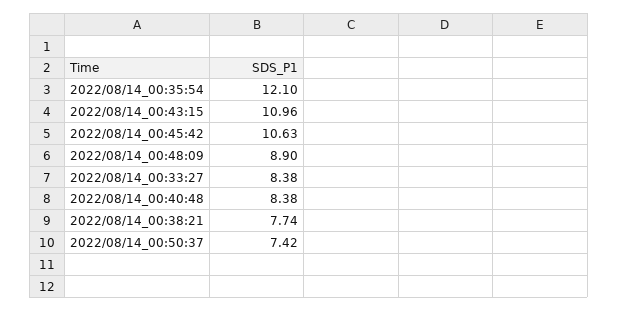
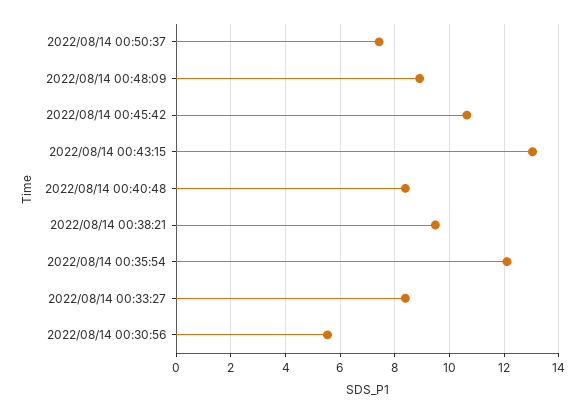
  {
    "2022/08/14_00:35:54": 12.1,
-   "2022/08/14_00:43:15": 10.96,
+   "2022/08/14_00:43:15": 13,
    "2022/08/14_00:45:42": 10.63,
    "2022/08/14_00:48:09": 8.9,
    "2022/08/14_00:33:27": 8.38,
    "2022/08/14_00:40:48": 8.38,
-   "2022/08/14_00:38:21": 7.74,
+   "2022/08/14_00:38:21": 9.5,
-   "2022/08/14_00:50:37": 7.42
+   "2022/08/14_00:50:37": 7.42,
+   "2022/08/14 00:30:56": 5.5
  }

